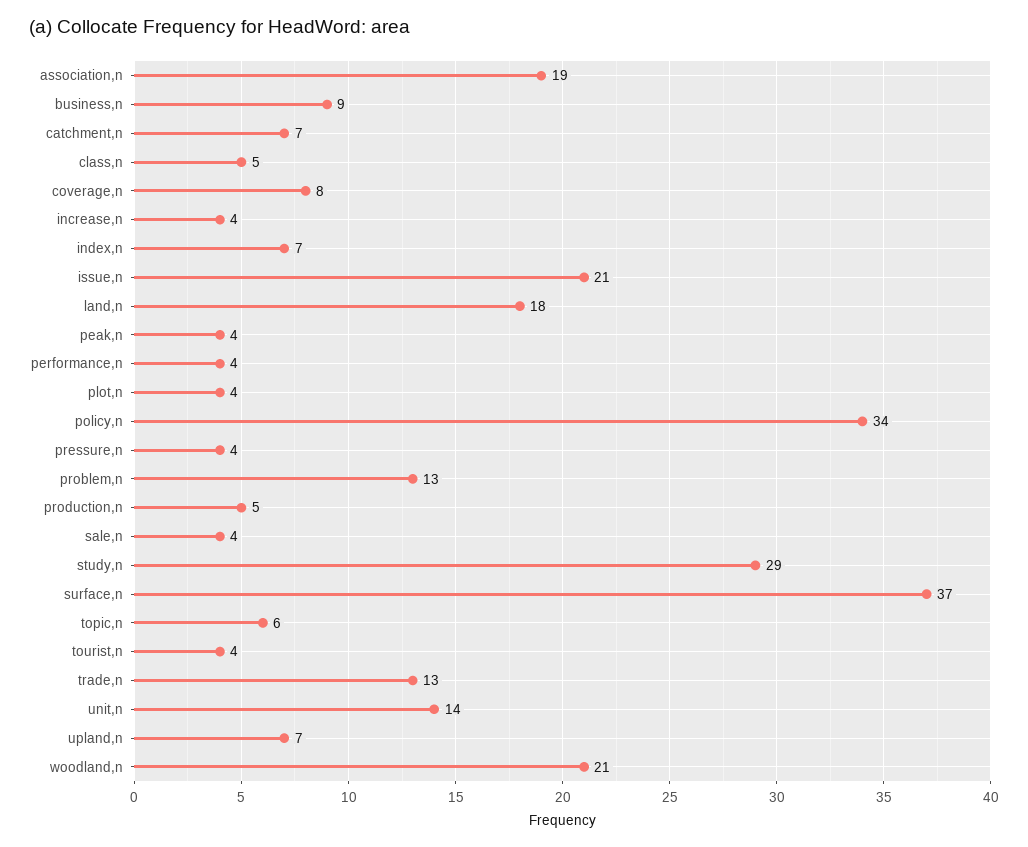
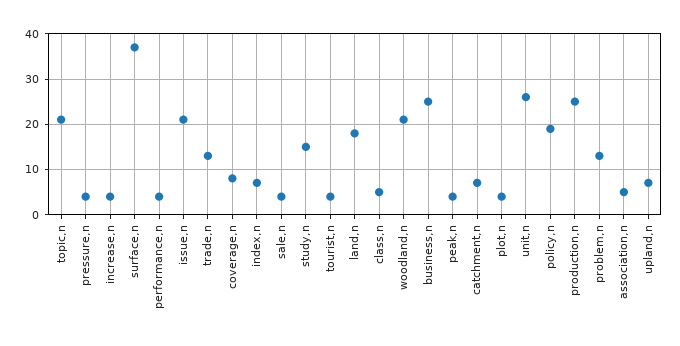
  {
-   "association,n": 19,
+   "association,n": 5,
-   "business,n": 9,
+   "business,n": 25,
    "catchment,n": 7,
    "class,n": 5,
    "coverage,n": 8,
    "increase,n": 4,
    "index,n": 7,
    "issue,n": 21,
    "land,n": 18,
    "peak,n": 4,
    "performance,n": 4,
    "plot,n": 4,
-   "policy,n": 34,
+   "policy,n": 20,
    "pressure,n": 4,
    "problem,n": 13,
-   "production,n": 5,
+   "production,n": 25,
    "sale,n": 4,
-   "study,n": 29,
+   "study,n": 15,
    "surface,n": 37,
-   "topic,n": 6,
+   "topic,n": 20,
    "tourist,n": 4,
    "trade,n": 13,
-   "unit,n": 14,
+   "unit,n": 25,
    "upland,n": 7,
    "woodland,n": 21
  }

